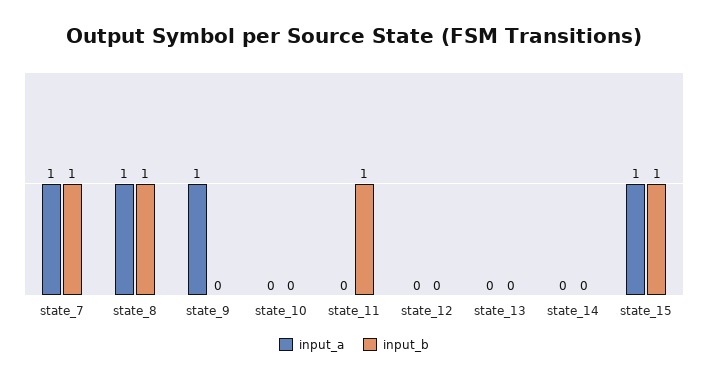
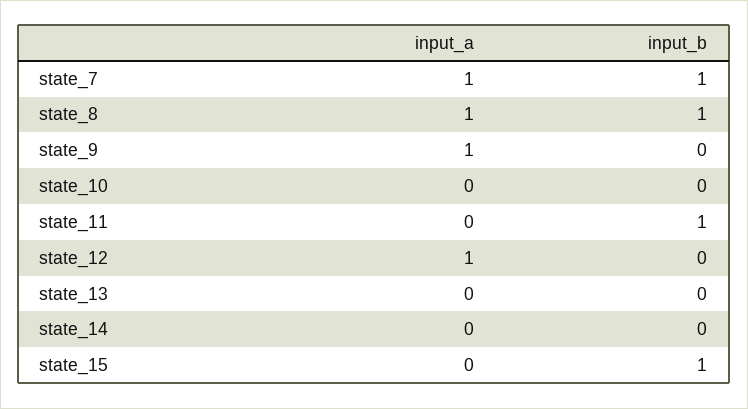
  {
    "input_a": {
      "state_7": 1,
      "state_8": 1,
      "state_9": 1,
      "state_10": 0,
      "state_11": 0,
-     "state_12": 0,
+     "state_12": 1,
      "state_13": 0,
      "state_14": 0,
-     "state_15": 1
+     "state_15": 0
    },
    "input_b": {
      "state_7": 1,
      "state_8": 1,
      "state_9": 0,
      "state_10": 0,
      "state_11": 1,
      "state_12": 0,
      "state_13": 0,
      "state_14": 0,
      "state_15": 1
    }
  }

